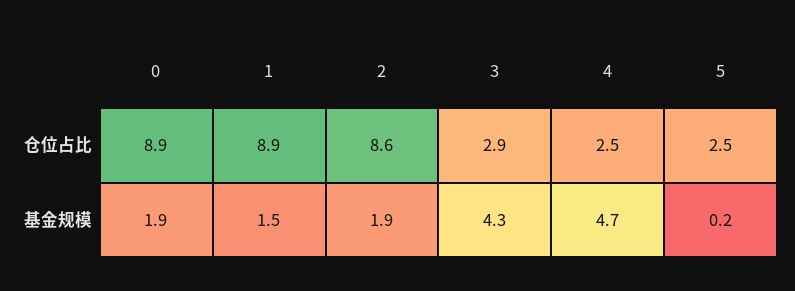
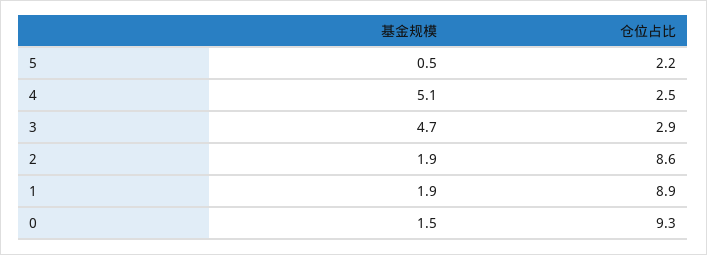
  {
    "0": {
-     "仓位占比": 8.9,
+     "仓位占比": 9.3,
-     "基金规模": 1.9
+     "基金规模": 1.5
    },
    "1": {
      "仓位占比": 8.9,
-     "基金规模": 1.5
+     "基金规模": 1.9
    },
    "2": {
      "仓位占比": 8.6,
      "基金规模": 1.9
    },
    "3": {
      "仓位占比": 2.9,
-     "基金规模": 4.3
+     "基金规模": 4.7
    },
    "4": {
      "仓位占比": 2.5,
-     "基金规模": 4.7
+     "基金规模": 5.1
    },
    "5": {
-     "仓位占比": 2.5,
+     "仓位占比": 2.2,
-     "基金规模": 0.2
+     "基金规模": 0.5
    }
  }

